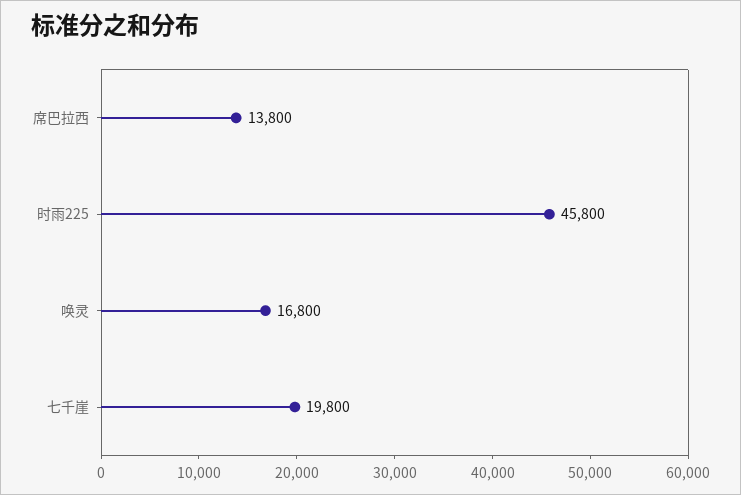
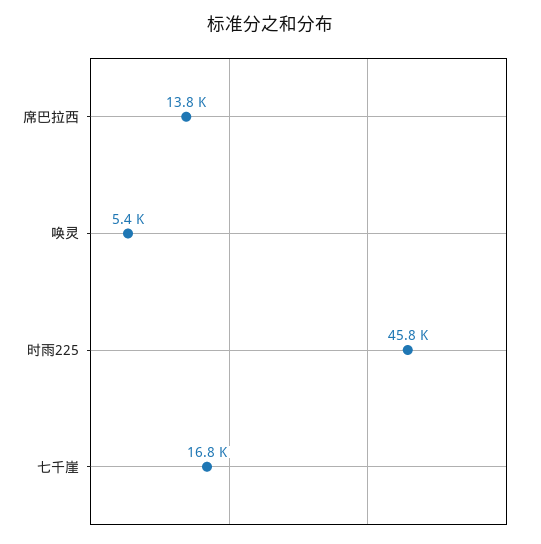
  {
    "席巴拉西": 13800,
    "时雨225": 45800,
-   "唤灵": 16800,
+   "唤灵": 5400,
-   "七千崖": 19800
+   "七千崖": 16800
  }

